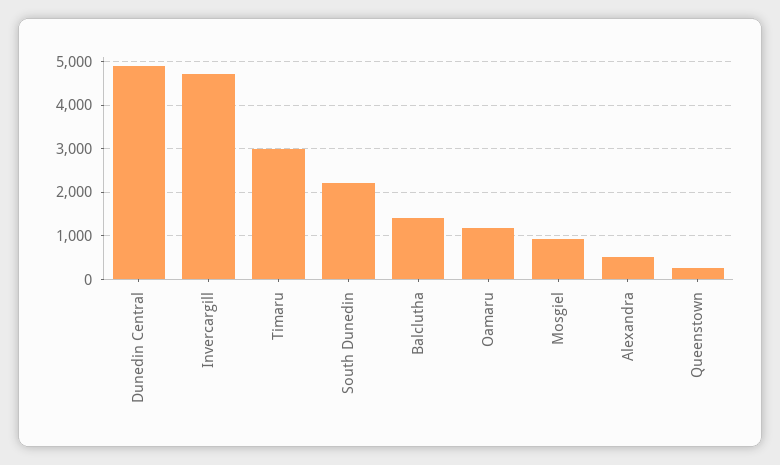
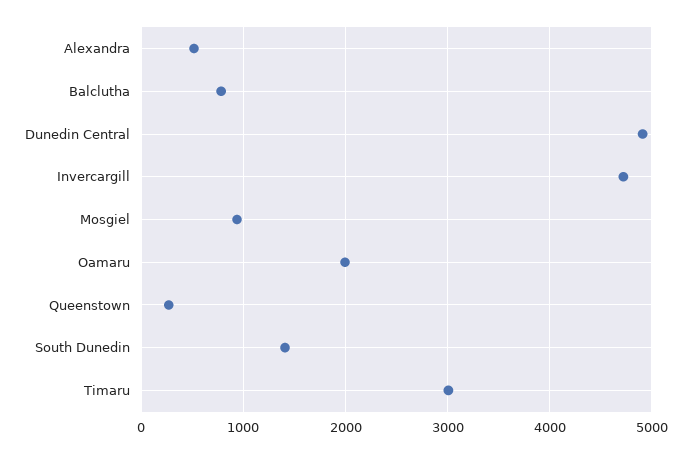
  {
    "Dunedin Central": 4900,
    "Invercargill": 4700,
    "Timaru": 3000,
-   "South Dunedin": 2200,
+   "South Dunedin": 1400,
-   "Balclutha": 1400,
+   "Balclutha": 800,
-   "Oamaru": 1200,
+   "Oamaru": 2000,
    "Mosgiel": 900,
    "Alexandra": 500,
    "Queenstown": 300
  }

